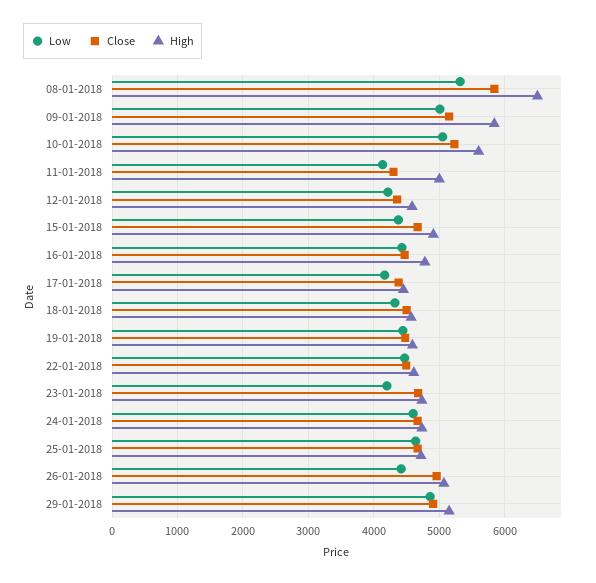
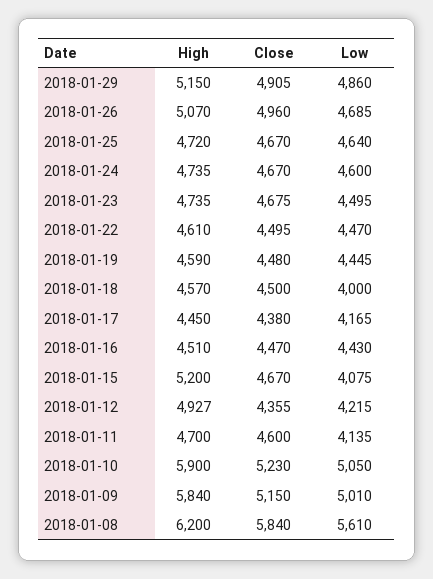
  {
    "Low": {
-     "08-01-2018": 5300,
+     "08-01-2018": 5610,
      "09-01-2018": 5010,
      "10-01-2018": 5050,
      "11-01-2018": 4135,
      "12-01-2018": 4215,
-     "15-01-2018": 4400,
+     "15-01-2018": 4075,
      "16-01-2018": 4430,
      "17-01-2018": 4165,
-     "18-01-2018": 4300,
+     "18-01-2018": 4000,
      "19-01-2018": 4445,
      "22-01-2018": 4470,
-     "23-01-2018": 4200,
+     "23-01-2018": 4495,
      "24-01-2018": 4600,
      "25-01-2018": 4640,
-     "26-01-2018": 4400,
+     "26-01-2018": 4685,
      "29-01-2018": 4860
    },
    "Close": {
      "08-01-2018": 5840,
      "09-01-2018": 5150,
      "10-01-2018": 5230,
-     "11-01-2018": 4300,
+     "11-01-2018": 4600,
      "12-01-2018": 4355,
      "15-01-2018": 4670,
      "16-01-2018": 4470,
      "17-01-2018": 4380,
      "18-01-2018": 4500,
      "19-01-2018": 4480,
      "22-01-2018": 4495,
      "23-01-2018": 4675,
      "24-01-2018": 4670,
      "25-01-2018": 4670,
      "26-01-2018": 4960,
      "29-01-2018": 4905
    },
    "High": {
-     "08-01-2018": 6500,
+     "08-01-2018": 6200,
      "09-01-2018": 5840,
-     "10-01-2018": 5600,
+     "10-01-2018": 5900,
-     "11-01-2018": 5000,
+     "11-01-2018": 4700,
-     "12-01-2018": 4600,
+     "12-01-2018": 4927,
-     "15-01-2018": 4900,
+     "15-01-2018": 5200,
-     "16-01-2018": 4800,
+     "16-01-2018": 4510,
      "17-01-2018": 4450,
      "18-01-2018": 4570,
      "19-01-2018": 4590,
      "22-01-2018": 4610,
      "23-01-2018": 4735,
      "24-01-2018": 4735,
      "25-01-2018": 4720,
      "26-01-2018": 5070,
      "29-01-2018": 5150
    }
  }

